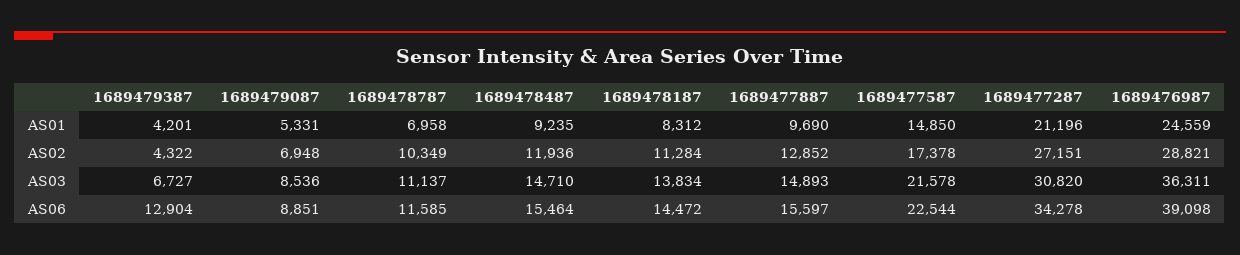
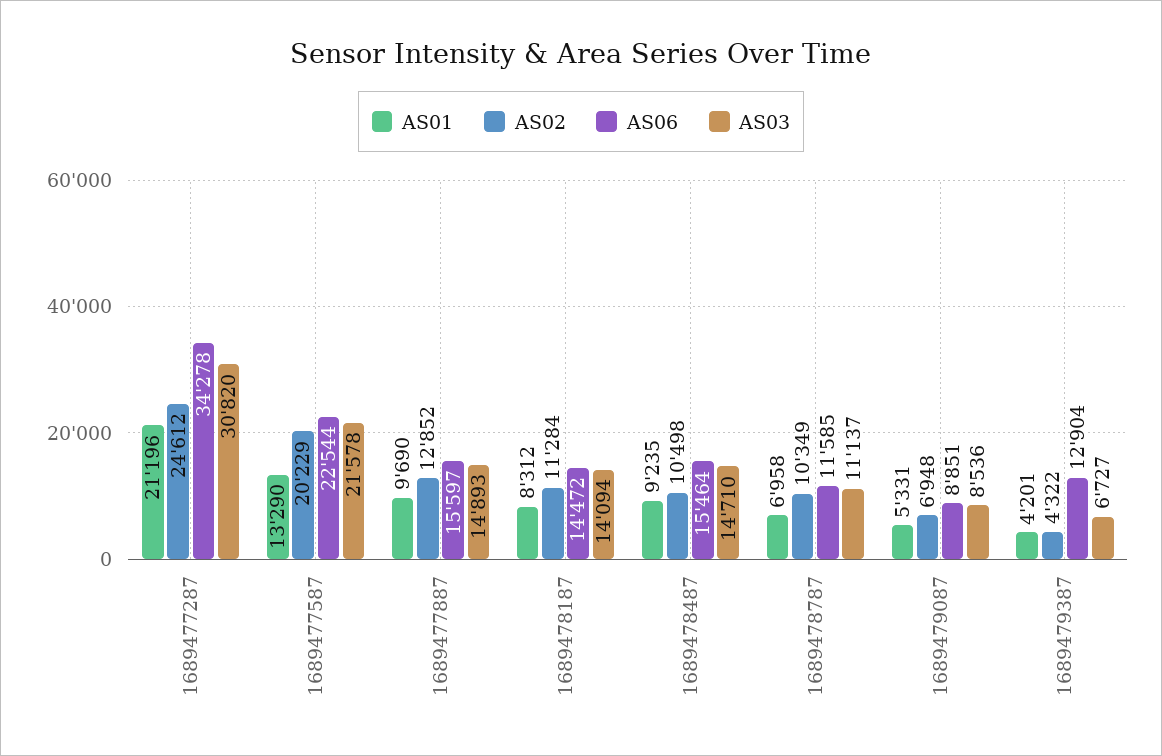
  {
    "AS01": {
      "1689479387": 4201,
      "1689479087": 5331,
      "1689478787": 6958,
      "1689478487": 9235,
      "1689478187": 8312,
      "1689477887": 9690,
-     "1689477587": 14850,
+     "1689477587": 13290,
-     "1689477287": 21196,
+     "1689477287": 21196
-     "1689476987": 24559
    },
    "AS02": {
      "1689479387": 4322,
      "1689479087": 6948,
      "1689478787": 10349,
-     "1689478487": 11936,
+     "1689478487": 10498,
      "1689478187": 11284,
      "1689477887": 12852,
-     "1689477587": 17378,
+     "1689477587": 20229,
-     "1689477287": 27151,
+     "1689477287": 24612
-     "1689476987": 28821
    },
    "AS03": {
      "1689479387": 6727,
      "1689479087": 8536,
      "1689478787": 11137,
      "1689478487": 14710,
-     "1689478187": 13834,
+     "1689478187": 14094,
      "1689477887": 14893,
      "1689477587": 21578,
-     "1689477287": 30820,
+     "1689477287": 30820
-     "1689476987": 36311
    },
    "AS06": {
      "1689479387": 12904,
      "1689479087": 8851,
      "1689478787": 11585,
      "1689478487": 15464,
      "1689478187": 14472,
      "1689477887": 15597,
      "1689477587": 22544,
-     "1689477287": 34278,
+     "1689477287": 34278
-     "1689476987": 39098
    }
  }

